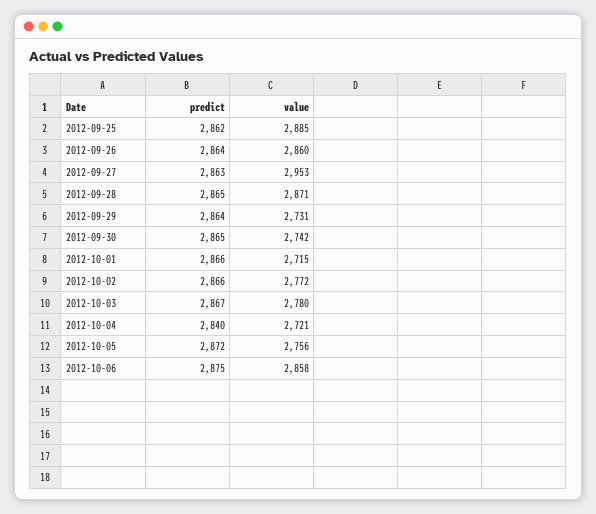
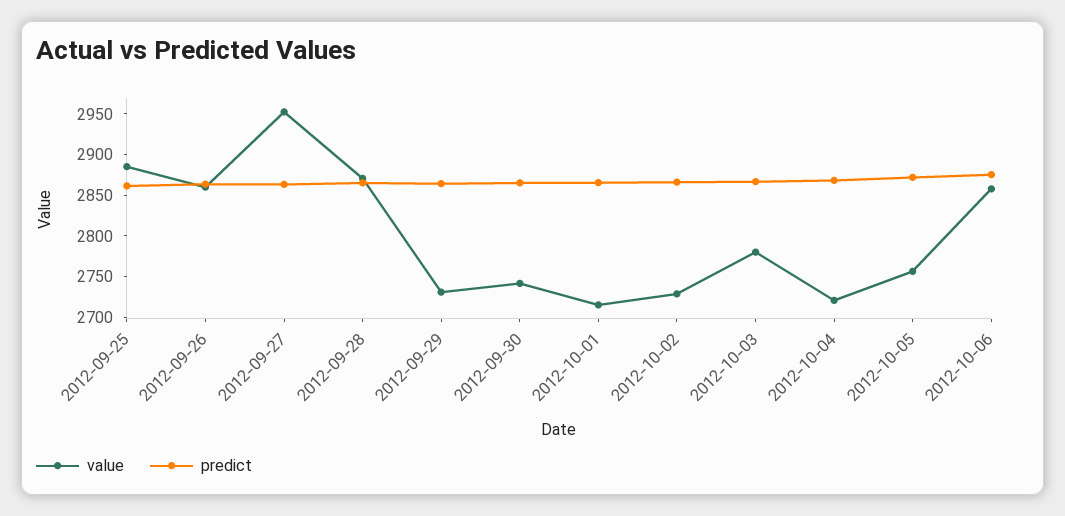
  {
    "predict": {
      "2012-09-25": 2862,
      "2012-09-26": 2864,
      "2012-09-27": 2863,
      "2012-09-28": 2865,
      "2012-09-29": 2864,
      "2012-09-30": 2865,
      "2012-10-01": 2866,
      "2012-10-02": 2866,
      "2012-10-03": 2867,
-     "2012-10-04": 2840,
+     "2012-10-04": 2870,
      "2012-10-05": 2872,
      "2012-10-06": 2875
    },
    "value": {
      "2012-09-25": 2885,
      "2012-09-26": 2860,
      "2012-09-27": 2953,
      "2012-09-28": 2871,
      "2012-09-29": 2731,
      "2012-09-30": 2742,
      "2012-10-01": 2715,
-     "2012-10-02": 2772,
+     "2012-10-02": 2730,
      "2012-10-03": 2780,
      "2012-10-04": 2721,
      "2012-10-05": 2756,
      "2012-10-06": 2858
    }
  }

